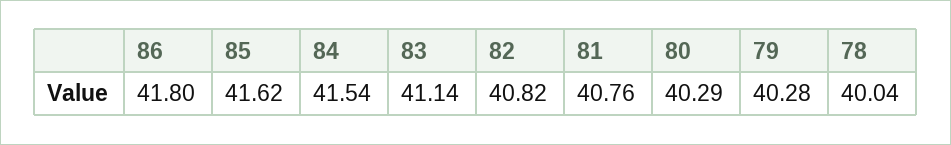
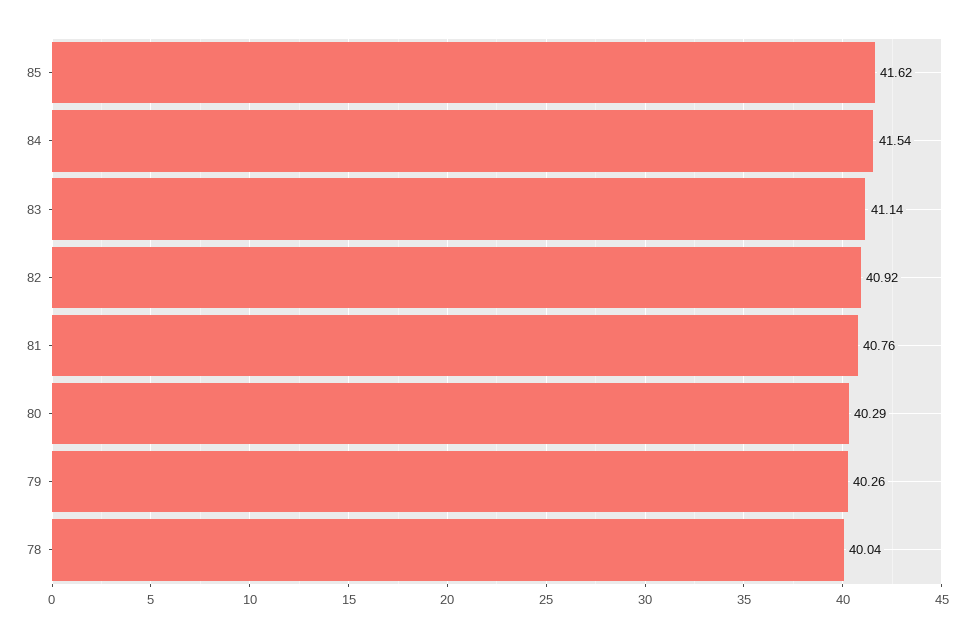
  {
-   "86": 41.8,
    "85": 41.62,
    "84": 41.54,
    "83": 41.14,
-   "82": 40.82,
+   "82": 40.92,
    "81": 40.76,
    "80": 40.29,
-   "79": 40.28,
+   "79": 40.26,
    "78": 40.04
  }

